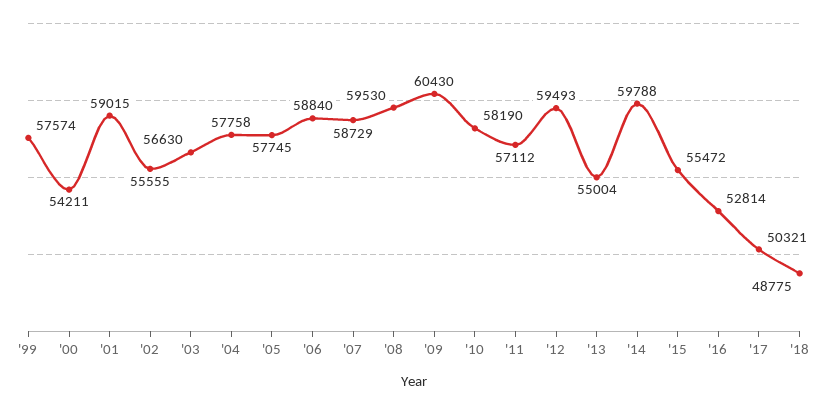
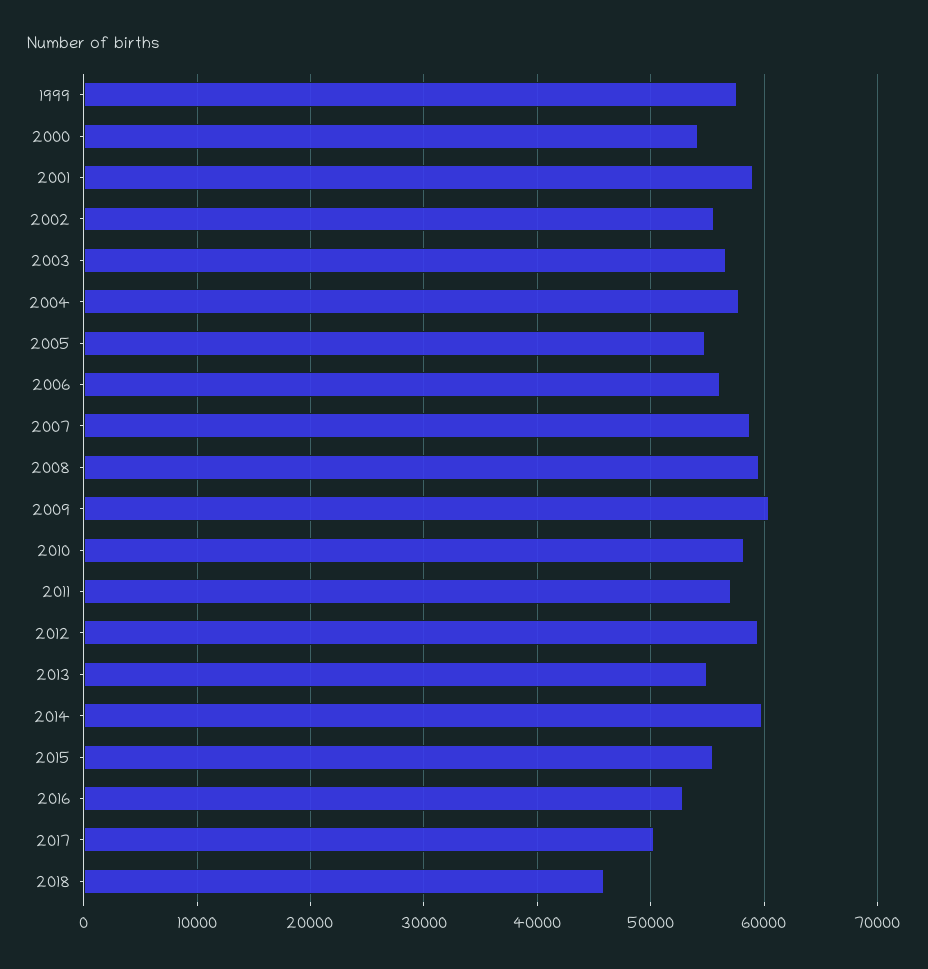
  {
    "'99": 57574,
    "'00": 54211,
    "'01": 59015,
    "'02": 55555,
    "'03": 56630,
    "'04": 57758,
-   "'05": 57745,
+   "'05": 55000,
-   "'06": 58840,
+   "'06": 56000,
    "'07": 58729,
    "'08": 59530,
    "'09": 60430,
    "'10": 58190,
    "'11": 57112,
    "'12": 59493,
    "'13": 55004,
    "'14": 59788,
    "'15": 55472,
    "'16": 52814,
    "'17": 50321,
-   "'18": 48775
+   "'18": 46000
  }

